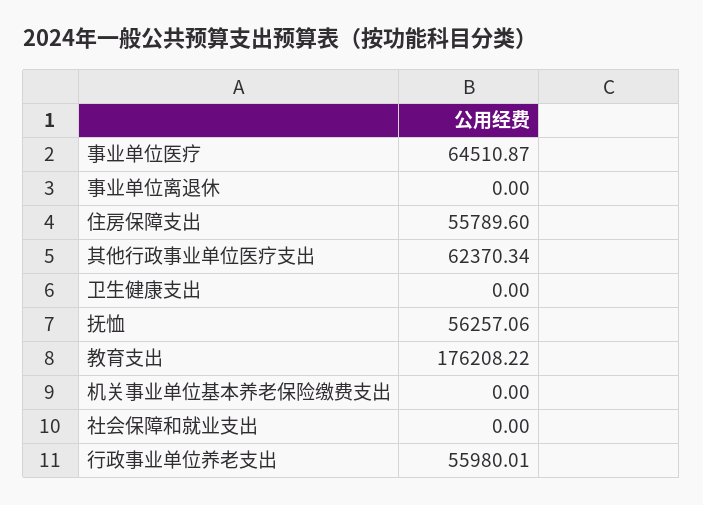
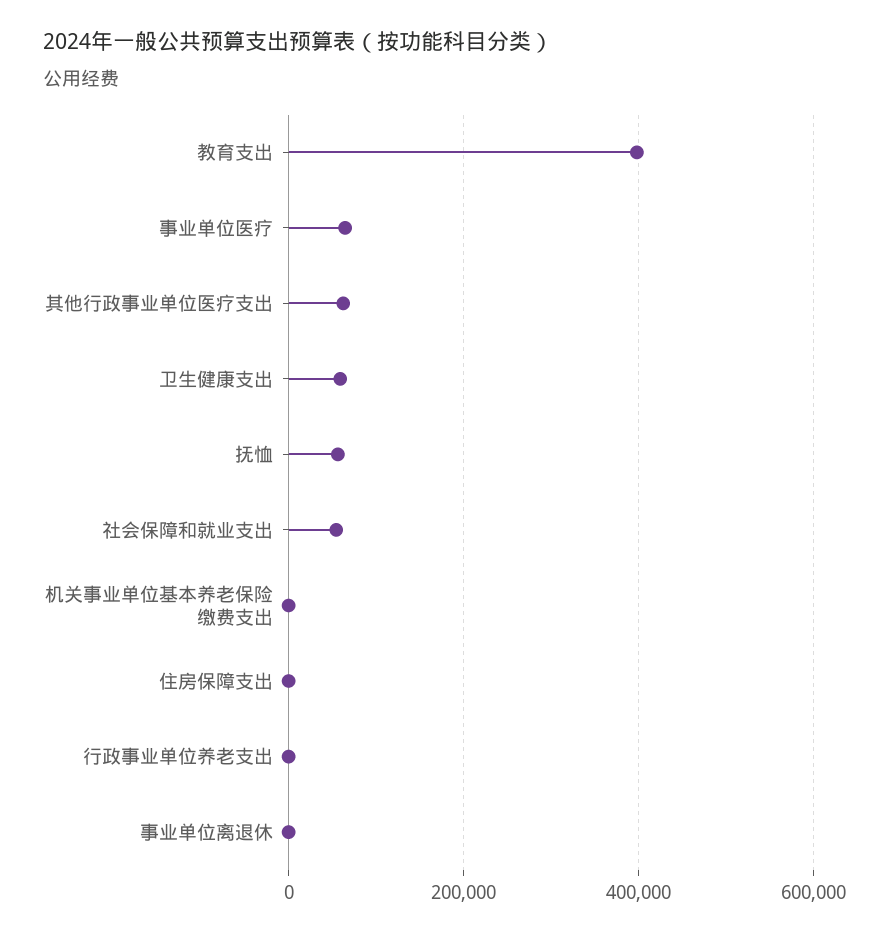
  {
    "事业单位医疗": 64510.87,
    "事业单位离退休": 0,
-   "住房保障支出": 55789.6,
+   "住房保障支出": 0,
    "其他行政事业单位医疗支出": 62370.34,
-   "卫生健康支出": 0,
+   "卫生健康支出": 60000,
    "抚恤": 56257.06,
-   "教育支出": 176208.22,
+   "教育支出": 400000,
    "机关事业单位基本养老保险缴费支出": 0,
-   "社会保障和就业支出": 0,
+   "社会保障和就业支出": 60000,
-   "行政事业单位养老支出": 55980.01
+   "行政事业单位养老支出": 0
  }

